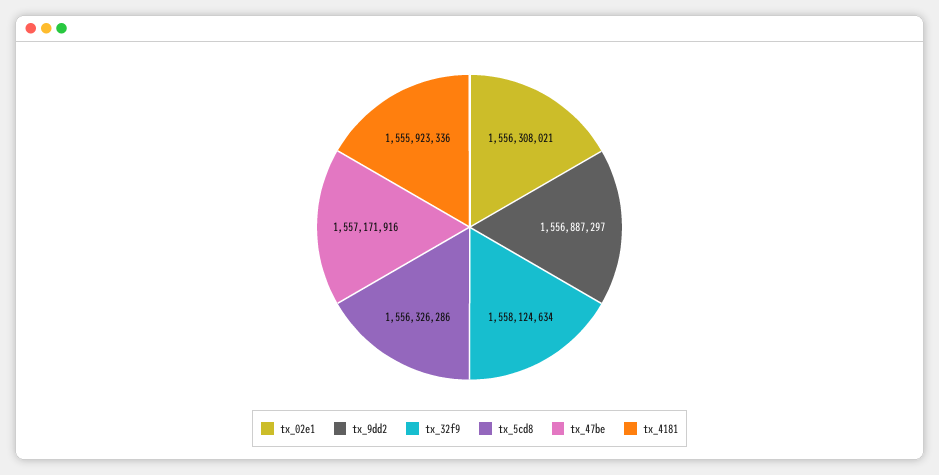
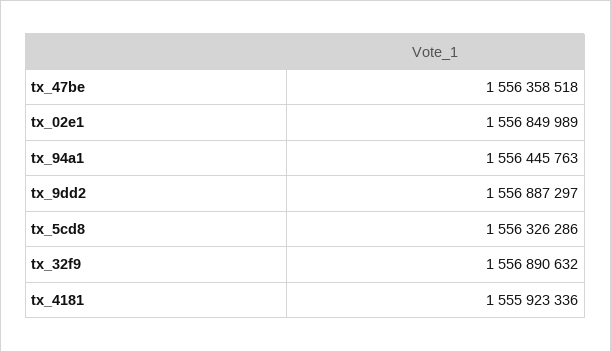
  {
-   "tx_02e1": 1556308021,
+   "tx_02e1": 1556849989,
    "tx_9dd2": 1556887297,
-   "tx_32f9": 1558124634,
+   "tx_32f9": 1556890632,
    "tx_5cd8": 1556326286,
-   "tx_47be": 1557171916,
+   "tx_47be": 1556358518,
-   "tx_4181": 1555923336
+   "tx_4181": 1555923336,
+   "tx_94a1": 1556445763
  }

